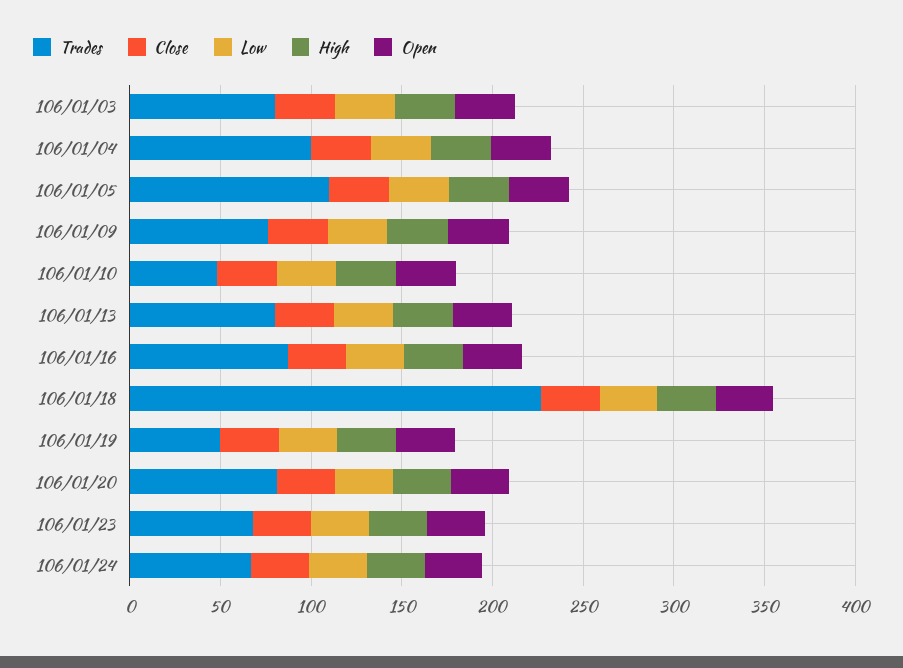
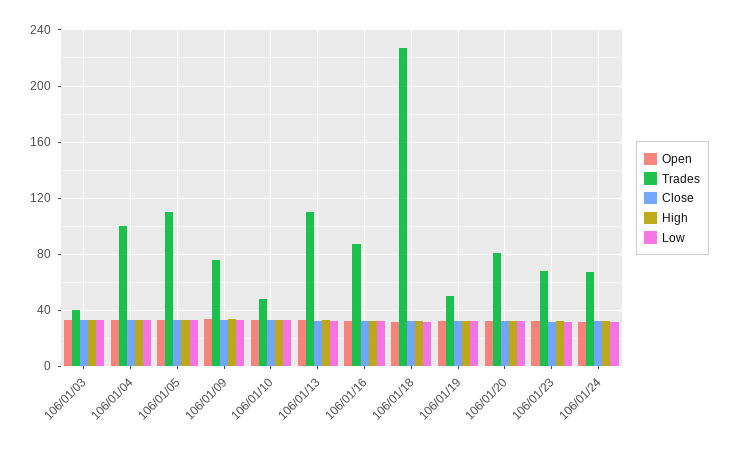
  {
    "Trades": {
-     "106/01/03": 80,
+     "106/01/03": 40,
      "106/01/04": 100,
      "106/01/05": 110,
      "106/01/09": 75,
      "106/01/10": 50,
-     "106/01/13": 80,
+     "106/01/13": 110,
      "106/01/16": 85,
      "106/01/18": 225,
      "106/01/19": 50,
      "106/01/20": 80,
      "106/01/23": 70,
      "106/01/24": 65
    },
    "Close": {
      "106/01/03": 35,
      "106/01/04": 35,
      "106/01/05": 35,
      "106/01/09": 35,
      "106/01/10": 35,
      "106/01/13": 35,
      "106/01/16": 30,
      "106/01/18": 30,
      "106/01/19": 30,
      "106/01/20": 30,
      "106/01/23": 30,
      "106/01/24": 30
    },
    "Low": {
      "106/01/03": 35,
      "106/01/04": 35,
      "106/01/05": 35,
      "106/01/09": 35,
      "106/01/10": 35,
      "106/01/13": 30,
      "106/01/16": 30,
      "106/01/18": 30,
      "106/01/19": 30,
      "106/01/20": 30,
      "106/01/23": 30,
      "106/01/24": 30
    },
    "High": {
      "106/01/03": 35,
      "106/01/04": 35,
      "106/01/05": 35,
      "106/01/09": 35,
      "106/01/10": 35,
      "106/01/13": 35,
      "106/01/16": 35,
      "106/01/18": 35,
      "106/01/19": 35,
      "106/01/20": 30,
      "106/01/23": 30,
      "106/01/24": 30
    },
    "Open": {
      "106/01/03": 35,
      "106/01/04": 35,
      "106/01/05": 35,
      "106/01/09": 35,
      "106/01/10": 35,
      "106/01/13": 35,
      "106/01/16": 35,
      "106/01/18": 30,
      "106/01/19": 35,
      "106/01/20": 30,
      "106/01/23": 30,
      "106/01/24": 30
    }
  }

